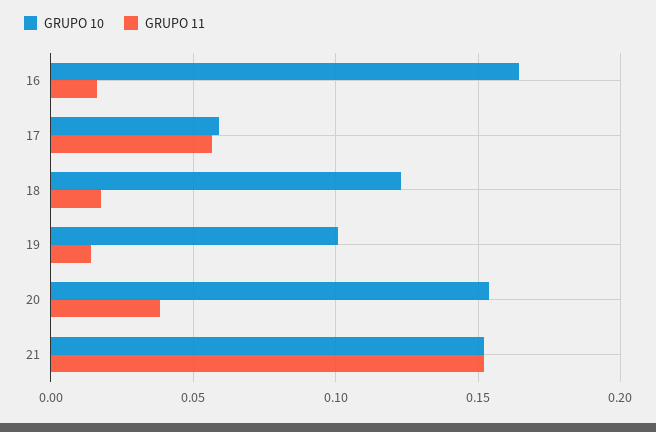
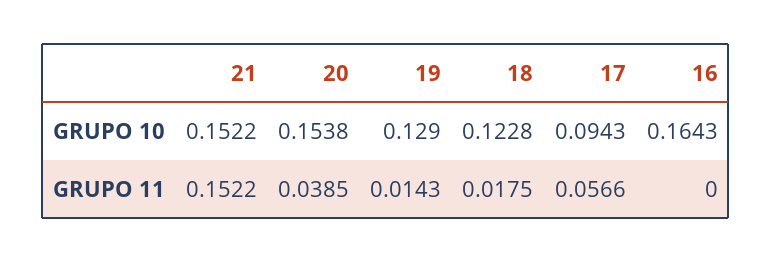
  {
    "GRUPO 10": {
      "16": 0.1643,
-     "17": 0.06,
+     "17": 0.0943,
      "18": 0.1228,
-     "19": 0.1,
+     "19": 0.129,
      "20": 0.1538,
      "21": 0.1522
    },
    "GRUPO 11": {
-     "16": 0.015,
+     "16": 0,
      "17": 0.0566,
      "18": 0.0175,
      "19": 0.0143,
      "20": 0.0385,
      "21": 0.1522
    }
  }

